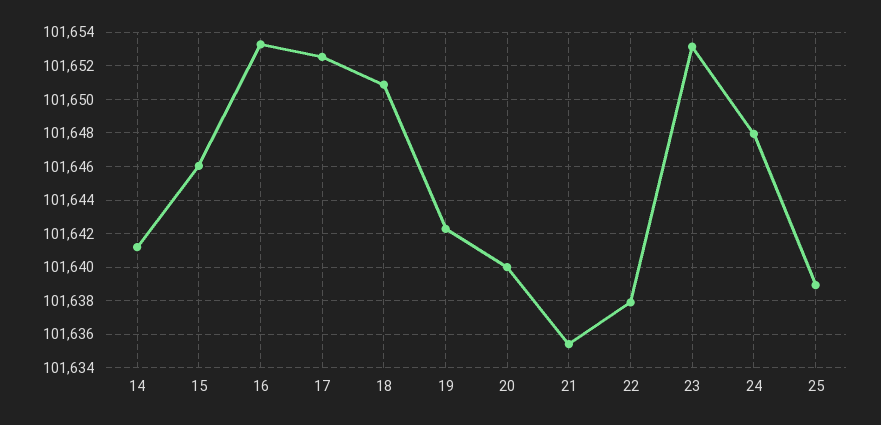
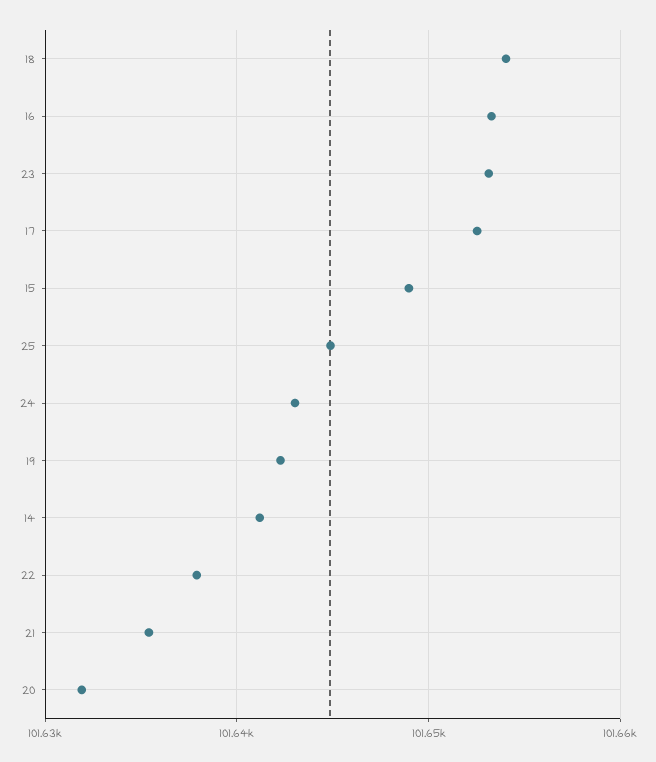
  {
    "14": 101641,
-   "15": 101646,
+   "15": 101649,
    "16": 101653.5,
    "17": 101652.5,
-   "18": 101651,
+   "18": 101654,
    "19": 101642.5,
-   "20": 101640,
+   "20": 101632,
    "21": 101635.5,
    "22": 101638,
    "23": 101653,
-   "24": 101648,
+   "24": 101643,
-   "25": 101639
+   "25": 101645
  }

